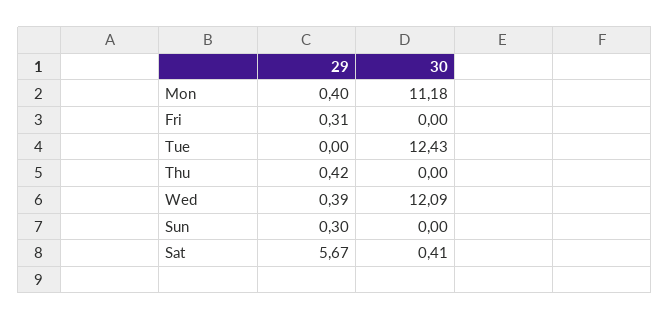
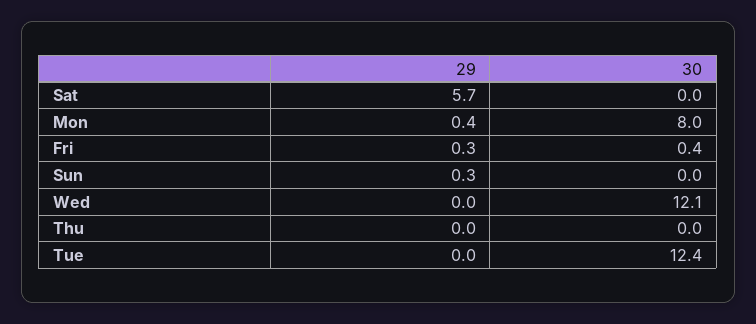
  {
    "29": {
      "Mon": 0.4,
      "Fri": 0.31,
      "Tue": 0,
-     "Thu": 0.42,
+     "Thu": 0,
-     "Wed": 0.39,
+     "Wed": 0,
      "Sun": 0.3,
      "Sat": 5.67
    },
    "30": {
-     "Mon": 11.18,
+     "Mon": 8,
-     "Fri": 0,
+     "Fri": 0.4,
      "Tue": 12.43,
      "Thu": 0,
      "Wed": 12.09,
      "Sun": 0,
-     "Sat": 0.41
+     "Sat": 0
    }
  }

